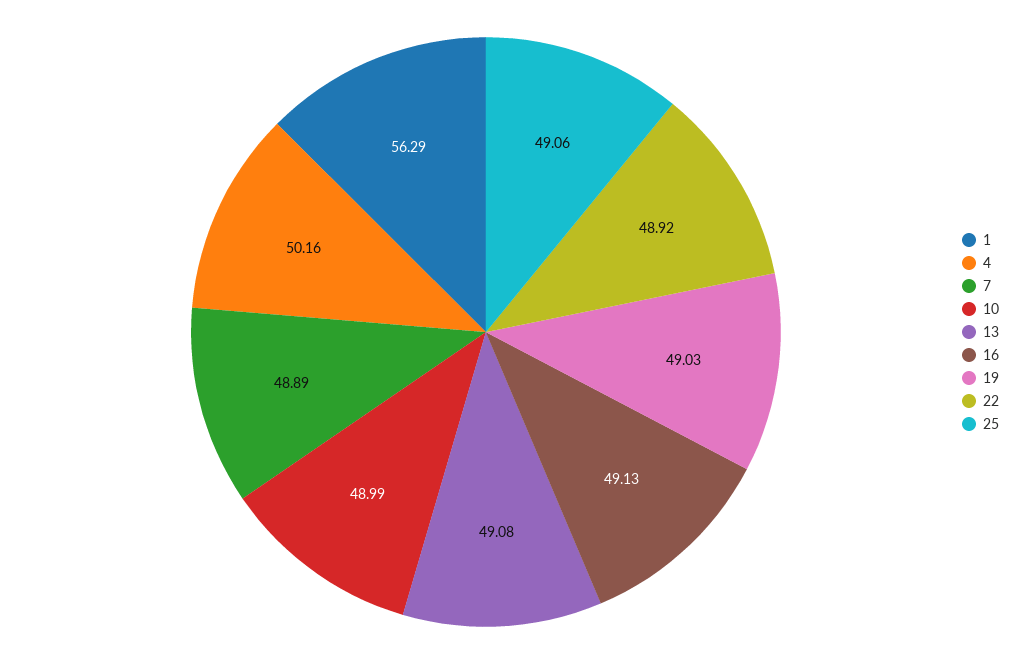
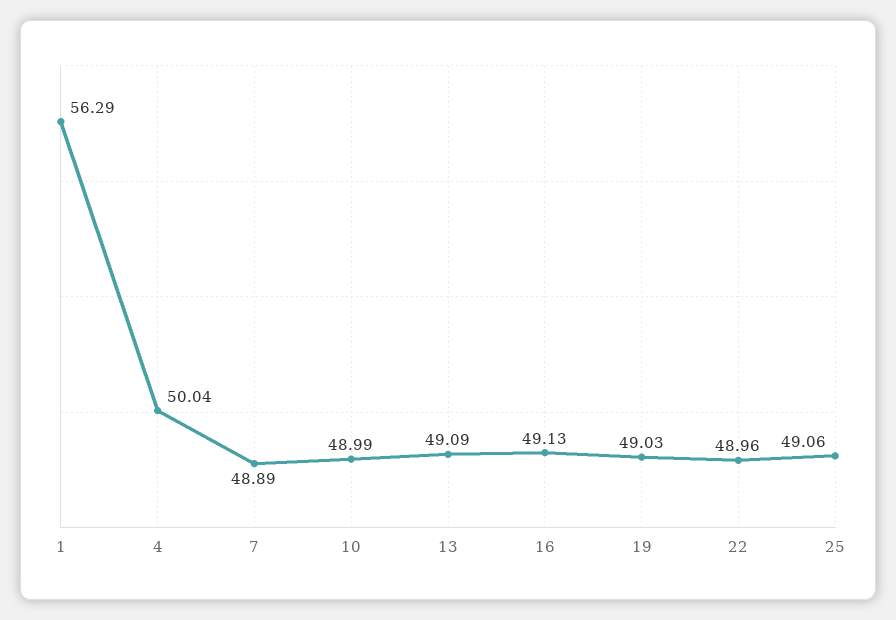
  {
    "1": 56.29,
-   "4": 50.16,
+   "4": 50.04,
    "7": 48.89,
    "10": 48.99,
-   "13": 49.08,
+   "13": 49.09,
    "16": 49.13,
    "19": 49.03,
-   "22": 48.92,
+   "22": 48.96,
    "25": 49.06
  }

